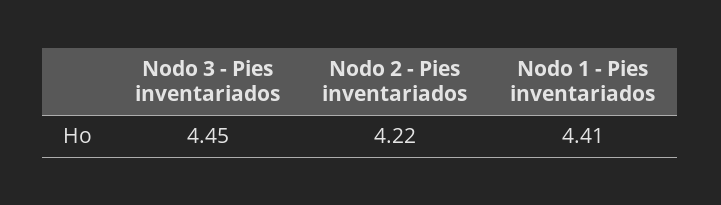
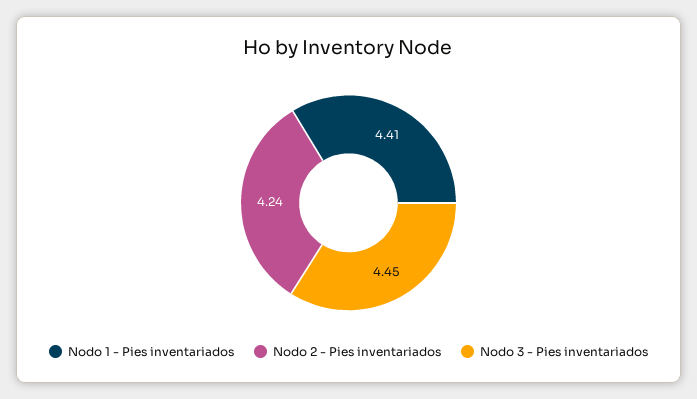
  {
    "Nodo 3 - Pies inventariados": 4.45,
-   "Nodo 2 - Pies inventariados": 4.22,
+   "Nodo 2 - Pies inventariados": 4.24,
    "Nodo 1 - Pies inventariados": 4.41
  }

